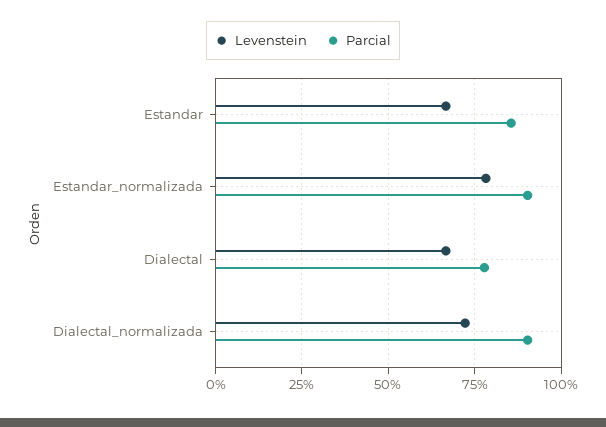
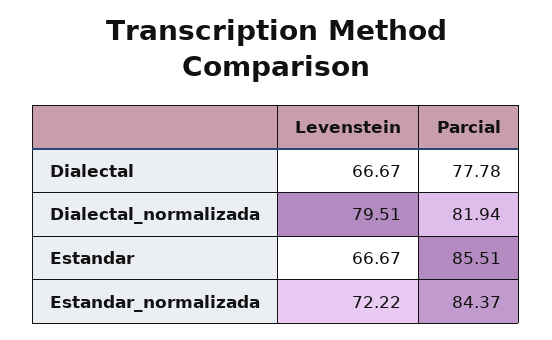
  {
    "Levenstein": {
      "Estandar": 66.67,
-     "Estandar_normalizada": 77.5,
+     "Estandar_normalizada": 72.22,
      "Dialectal": 66.67,
-     "Dialectal_normalizada": 72.5
+     "Dialectal_normalizada": 79.51
    },
    "Parcial": {
      "Estandar": 85.51,
-     "Estandar_normalizada": 90,
+     "Estandar_normalizada": 84.37,
      "Dialectal": 77.78,
-     "Dialectal_normalizada": 90
+     "Dialectal_normalizada": 81.94
    }
  }

